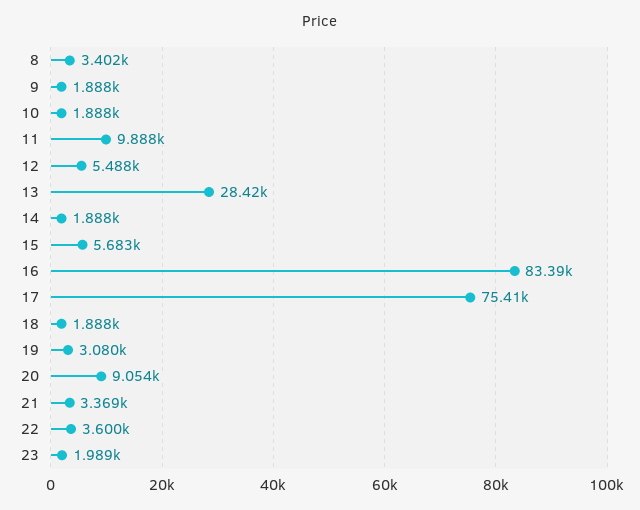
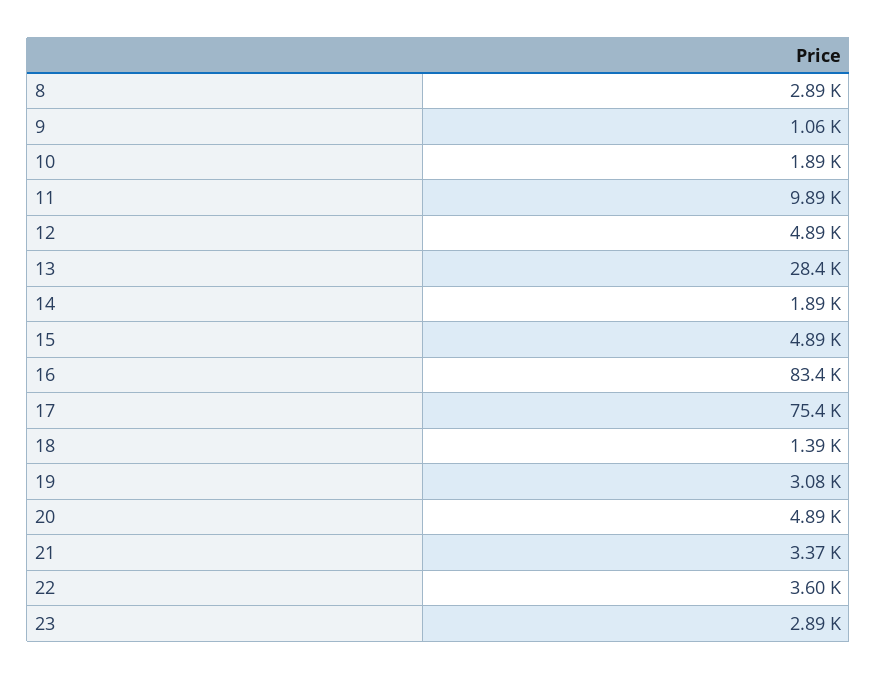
  {
-   "8": 3402,
+   "8": 2890,
-   "9": 1888,
+   "9": 1060,
    "10": 1888,
    "11": 9888,
-   "12": 5488,
+   "12": 4890,
    "13": 28420,
    "14": 1888,
-   "15": 5683,
+   "15": 4890,
    "16": 83390,
    "17": 75410,
-   "18": 1888,
+   "18": 1390,
    "19": 3080,
-   "20": 9054,
+   "20": 4890,
    "21": 3369,
    "22": 3600,
-   "23": 1989
+   "23": 2890
  }

